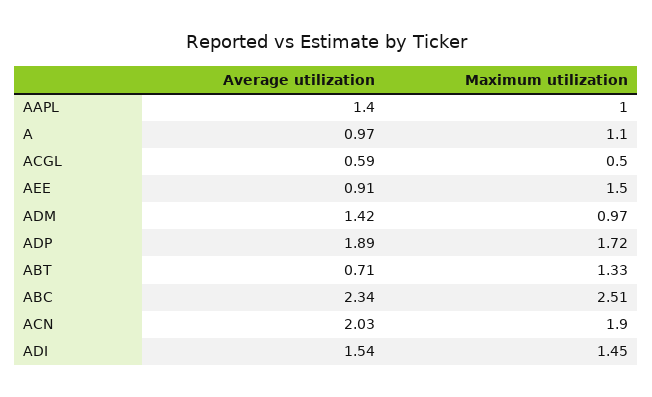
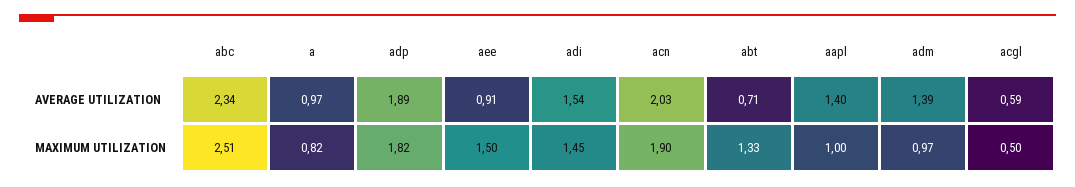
  {
    "Average utilization": {
      "AAPL": 1.4,
      "A": 0.97,
      "ACGL": 0.59,
      "AEE": 0.91,
-     "ADM": 1.42,
+     "ADM": 1.39,
      "ADP": 1.89,
      "ABT": 0.71,
      "ABC": 2.34,
      "ACN": 2.03,
      "ADI": 1.54
    },
    "Maximum utilization": {
      "AAPL": 1,
-     "A": 1.1,
+     "A": 0.82,
      "ACGL": 0.5,
      "AEE": 1.5,
      "ADM": 0.97,
-     "ADP": 1.72,
+     "ADP": 1.82,
      "ABT": 1.33,
      "ABC": 2.51,
      "ACN": 1.9,
      "ADI": 1.45
    }
  }

